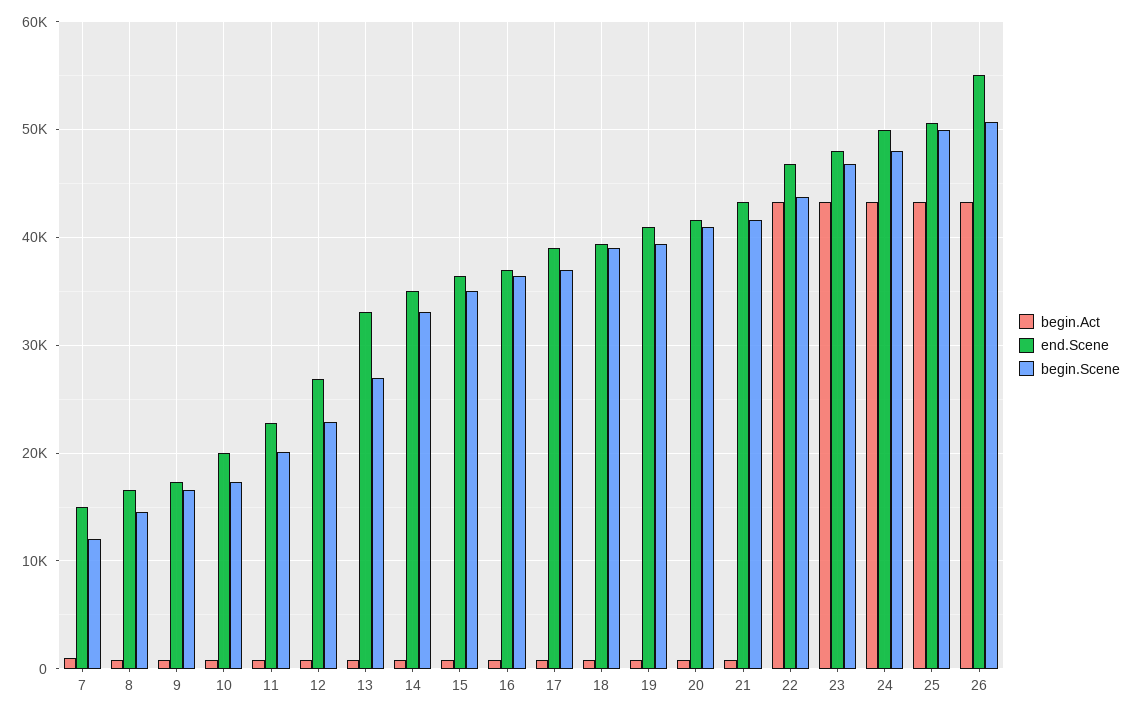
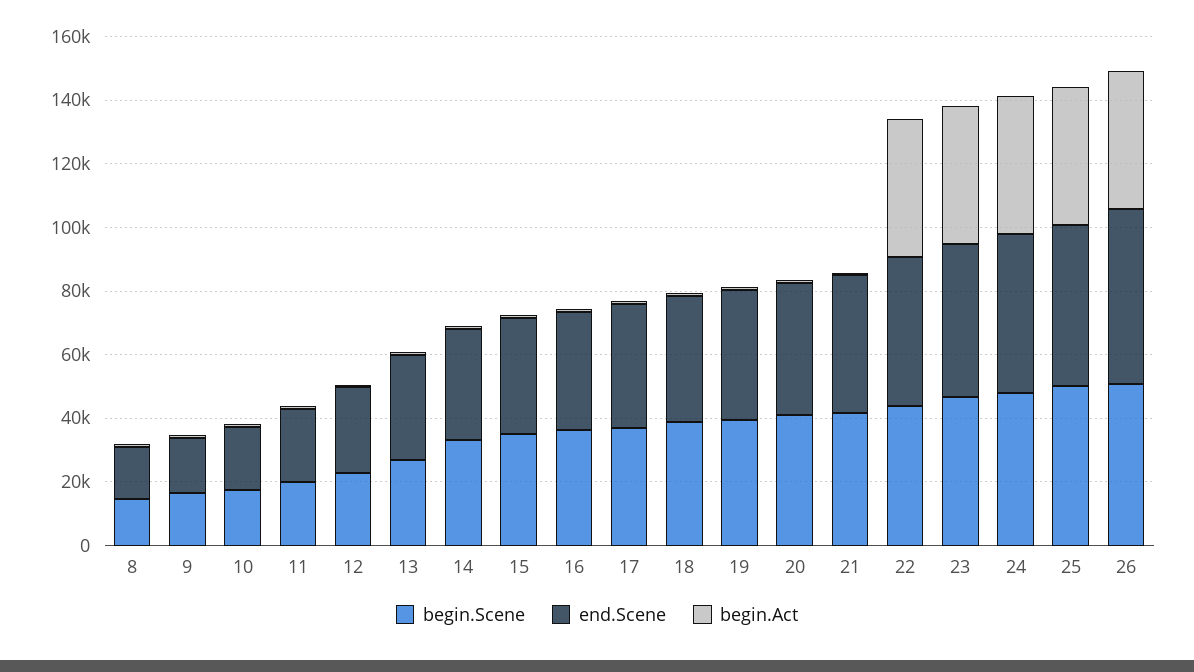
  {
    "begin.Act": {
-     "7": 1000,
      "8": 1000,
      "9": 1000,
      "10": 1000,
      "11": 1000,
      "12": 1000,
      "13": 1000,
      "14": 1000,
      "15": 1000,
      "16": 1000,
      "17": 1000,
      "18": 1000,
      "19": 1000,
      "20": 1000,
      "21": 1000,
      "22": 43000,
      "23": 43000,
      "24": 43000,
      "25": 43000,
      "26": 43000
    },
    "end.Scene": {
-     "7": 15000,
      "8": 17000,
      "9": 17000,
      "10": 20000,
      "11": 23000,
      "12": 27000,
      "13": 33000,
      "14": 35000,
      "15": 36000,
      "16": 37000,
      "17": 39000,
      "18": 39000,
      "19": 41000,
      "20": 42000,
      "21": 43000,
      "22": 47000,
      "23": 48000,
      "24": 50000,
      "25": 51000,
      "26": 55000
    },
    "begin.Scene": {
-     "7": 12000,
      "8": 15000,
      "9": 17000,
      "10": 17000,
      "11": 20000,
      "12": 23000,
      "13": 27000,
      "14": 33000,
      "15": 35000,
      "16": 36000,
      "17": 37000,
      "18": 39000,
      "19": 39000,
      "20": 41000,
      "21": 42000,
      "22": 44000,
      "23": 47000,
      "24": 48000,
      "25": 50000,
      "26": 51000
    }
  }

